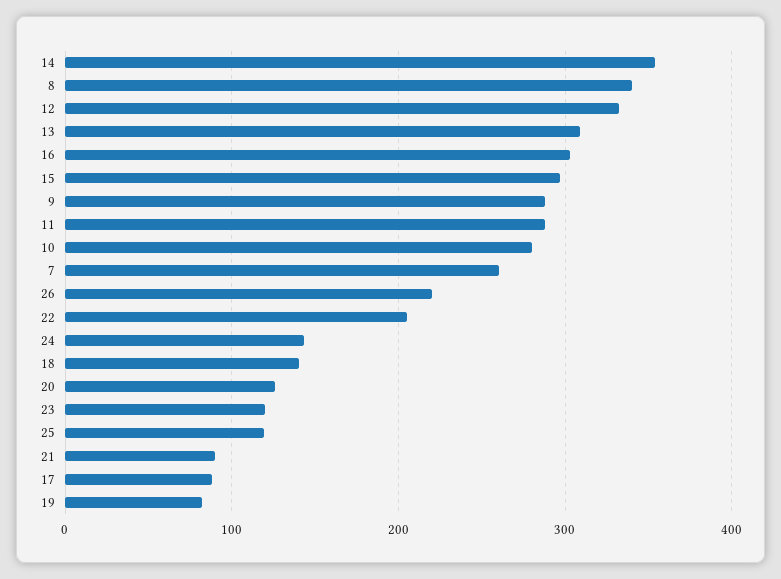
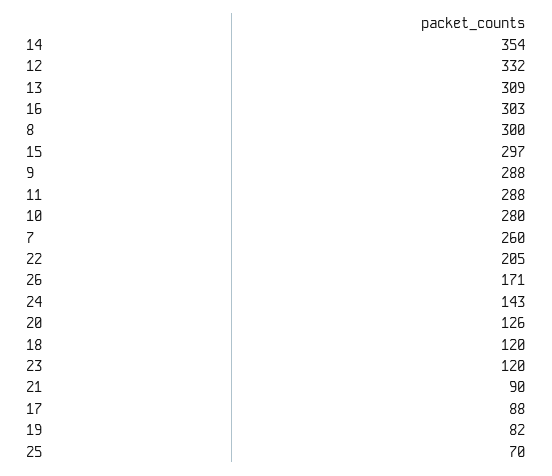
  {
    "14": 354,
-   "8": 340,
+   "8": 300,
    "12": 332,
    "13": 309,
    "16": 303,
    "15": 297,
    "9": 288,
    "11": 288,
    "10": 280,
    "7": 260,
-   "26": 220,
+   "26": 171,
    "22": 205,
    "24": 143,
-   "18": 140,
+   "18": 120,
    "20": 126,
    "23": 120,
-   "25": 120,
+   "25": 70,
    "21": 90,
    "17": 88,
    "19": 82
  }

